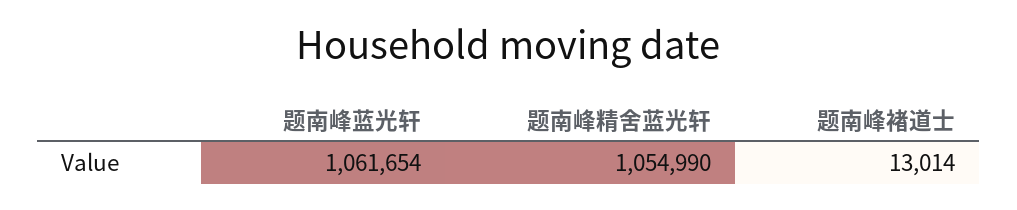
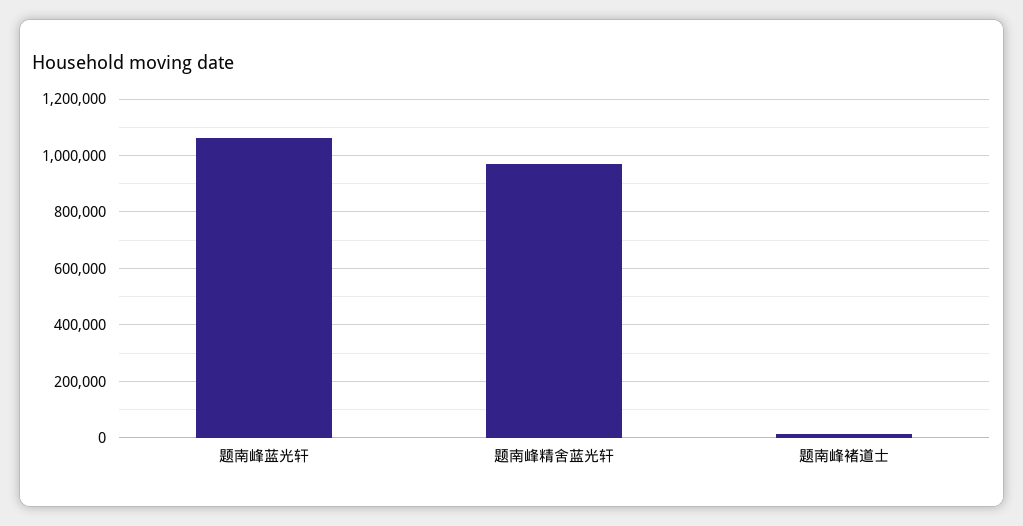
  {
    "题南峰蓝光轩": 1061654,
-   "题南峰精舍蓝光轩": 1054990,
+   "题南峰精舍蓝光轩": 975000,
    "题南峰褚道士": 13014
  }

